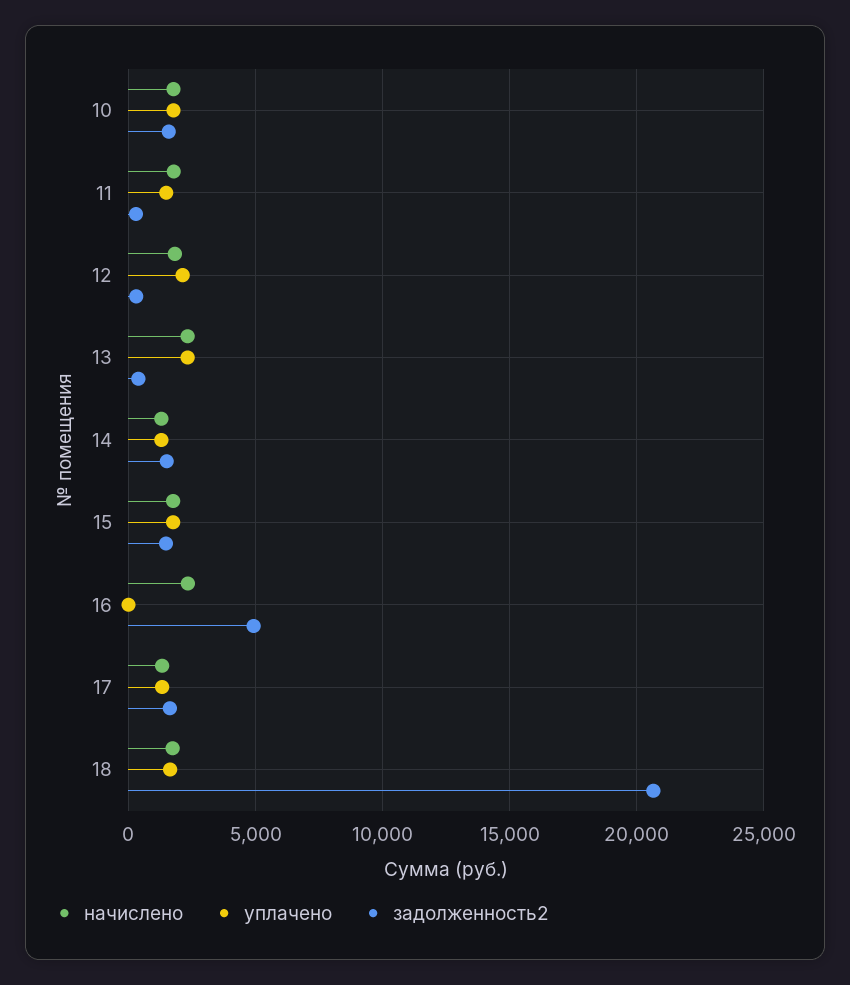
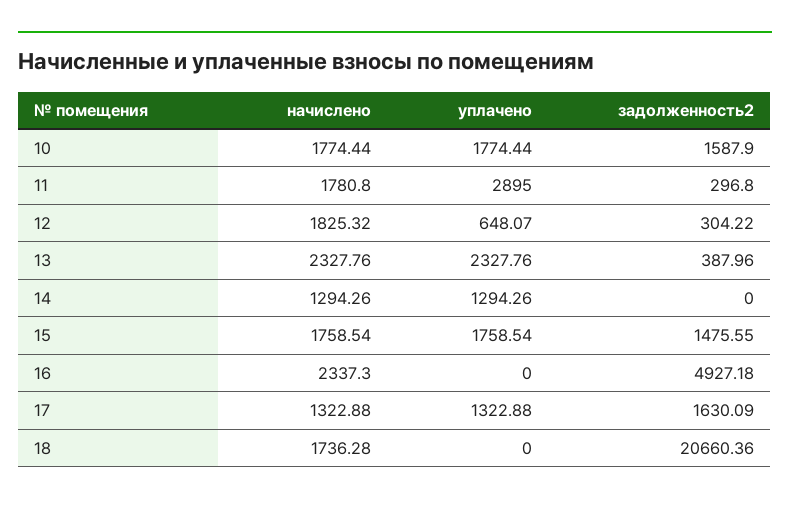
  {
    "начислено": {
      "10": 1774.44,
      "11": 1780.8,
      "12": 1825.32,
      "13": 2327.76,
      "14": 1294.26,
      "15": 1758.54,
      "16": 2337.3,
      "17": 1322.88,
      "18": 1736.28
    },
    "уплачено": {
      "10": 1774.44,
-     "11": 1500,
+     "11": 2895,
-     "12": 2000,
+     "12": 648.07,
      "13": 2327.76,
      "14": 1294.26,
      "15": 1758.54,
      "16": 0,
      "17": 1322.88,
-     "18": 1500
+     "18": 0
    },
    "задолженность2": {
      "10": 1587.9,
      "11": 296.8,
      "12": 304.22,
      "13": 387.96,
-     "14": 1500,
+     "14": 0,
      "15": 1475.55,
      "16": 4927.18,
      "17": 1630.09,
      "18": 20660.36
    }
  }

